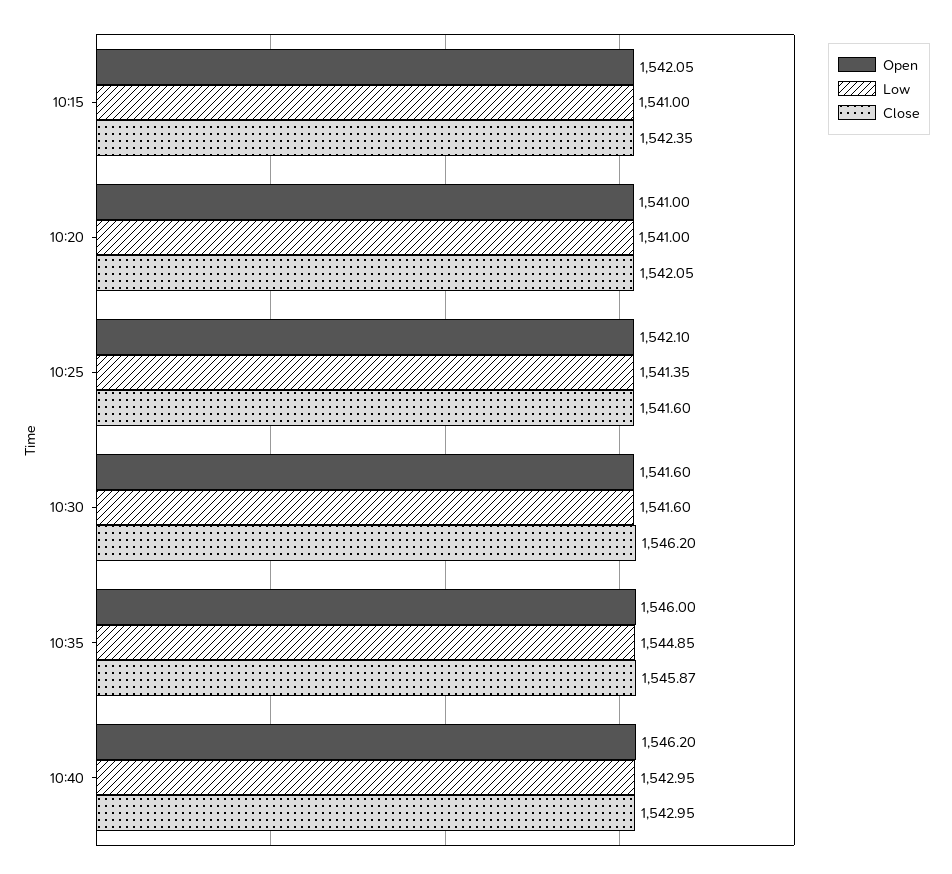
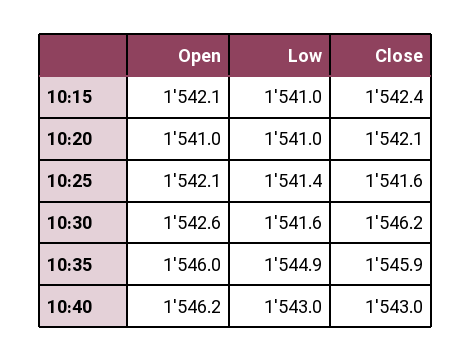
  {
    "Open": {
      "10:15": 1542.05,
      "10:20": 1541,
      "10:25": 1542.1,
-     "10:30": 1541.6,
+     "10:30": 1542.6,
      "10:35": 1546,
      "10:40": 1546.2
    },
    "Low": {
      "10:15": 1541,
      "10:20": 1541,
      "10:25": 1541.35,
      "10:30": 1541.6,
      "10:35": 1544.85,
      "10:40": 1542.95
    },
    "Close": {
      "10:15": 1542.35,
      "10:20": 1542.05,
      "10:25": 1541.6,
      "10:30": 1546.2,
      "10:35": 1545.87,
      "10:40": 1542.95
    }
  }

